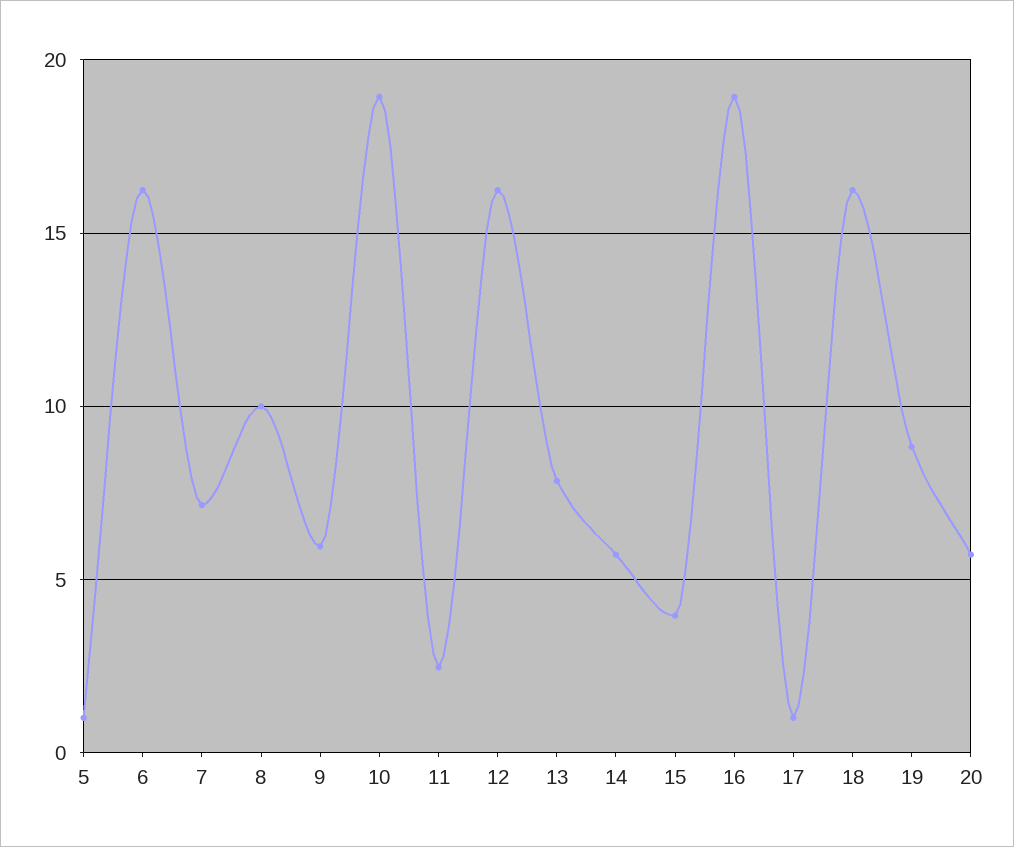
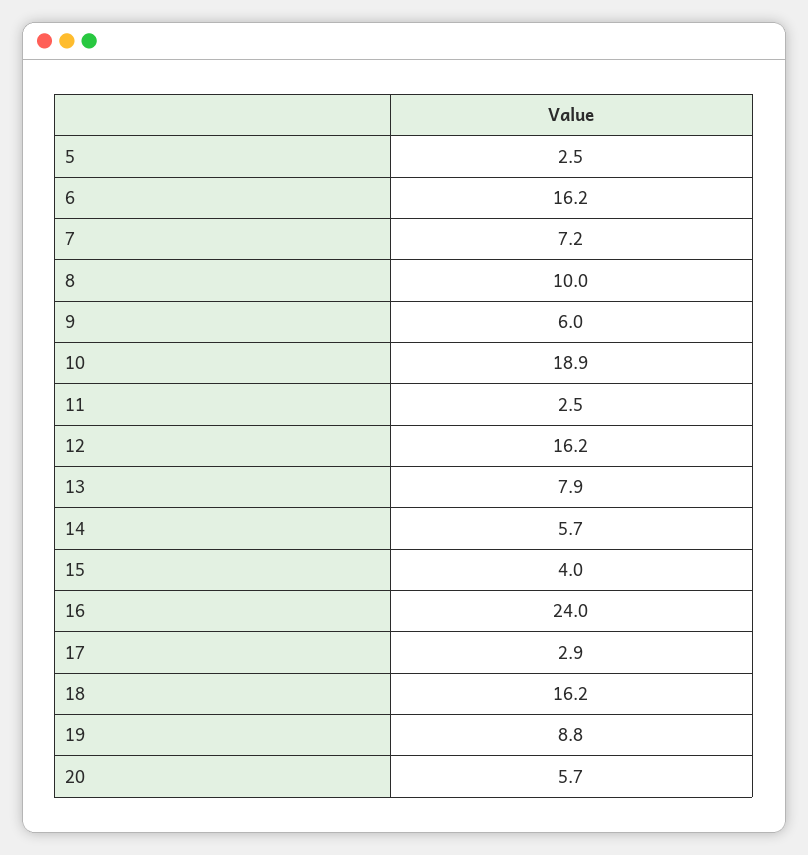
  {
-   "5": 1,
+   "5": 2.5,
    "6": 16.2,
    "7": 7.2,
    "8": 10,
    "9": 6,
    "10": 18.9,
    "11": 2.5,
    "12": 16.2,
    "13": 7.9,
    "14": 5.7,
    "15": 4,
-   "16": 19,
+   "16": 24,
-   "17": 1,
+   "17": 2.9,
    "18": 16.2,
    "19": 8.8,
    "20": 5.7
  }

